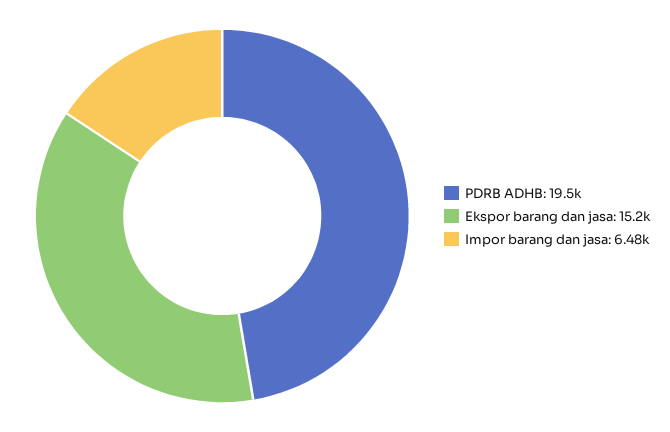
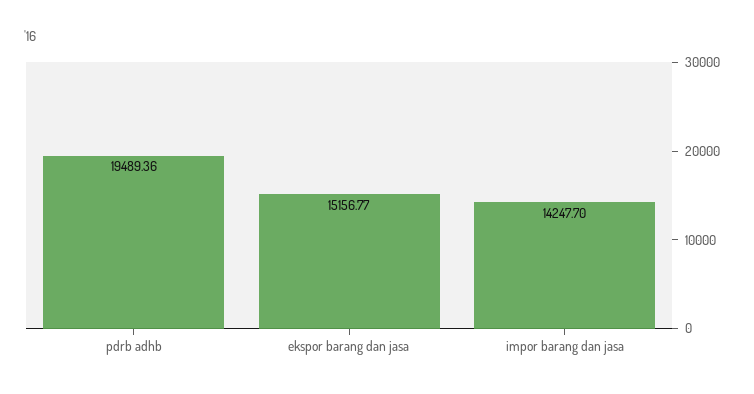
  {
    "PDRB ADHB": 19489.36,
    "Ekspor barang dan jasa": 15156.77,
-   "Impor barang dan jasa": 6480
+   "Impor barang dan jasa": 14247.7
  }

